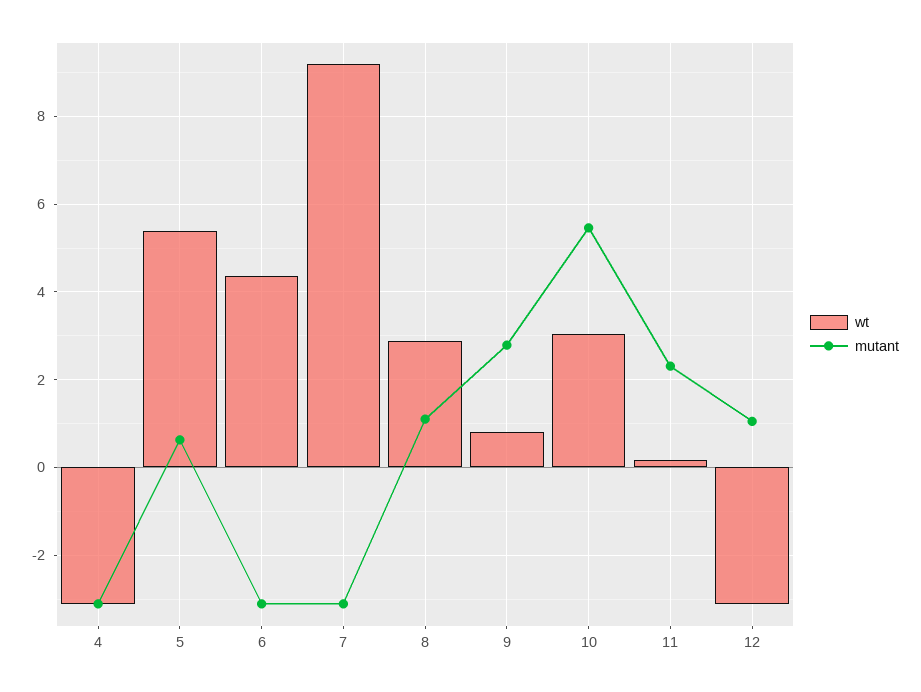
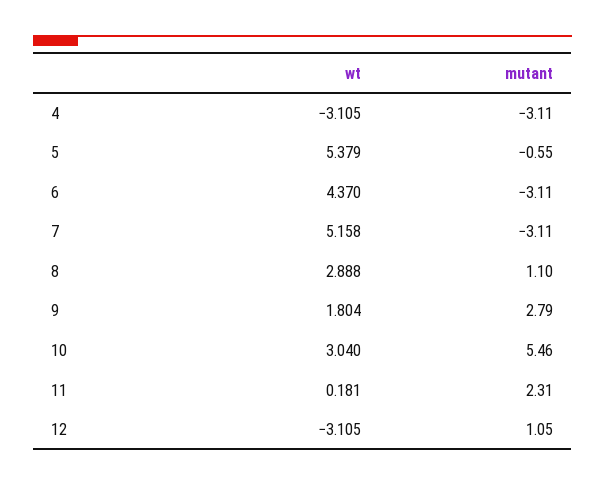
  {
    "wt": {
      "4": -3.105,
      "5": 5.379,
      "6": 4.37,
-     "7": 9.2,
+     "7": 5.158,
      "8": 2.888,
-     "9": 0.8,
+     "9": 1.804,
      "10": 3.04,
      "11": 0.181,
      "12": -3.105
    },
    "mutant": {
      "4": -3.11,
-     "5": 0.6,
+     "5": -0.55,
      "6": -3.11,
      "7": -3.11,
      "8": 1.1,
      "9": 2.79,
      "10": 5.46,
      "11": 2.31,
      "12": 1.05
    }
  }

